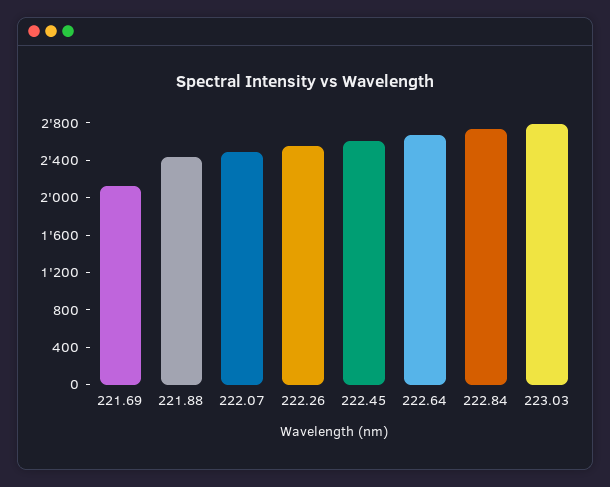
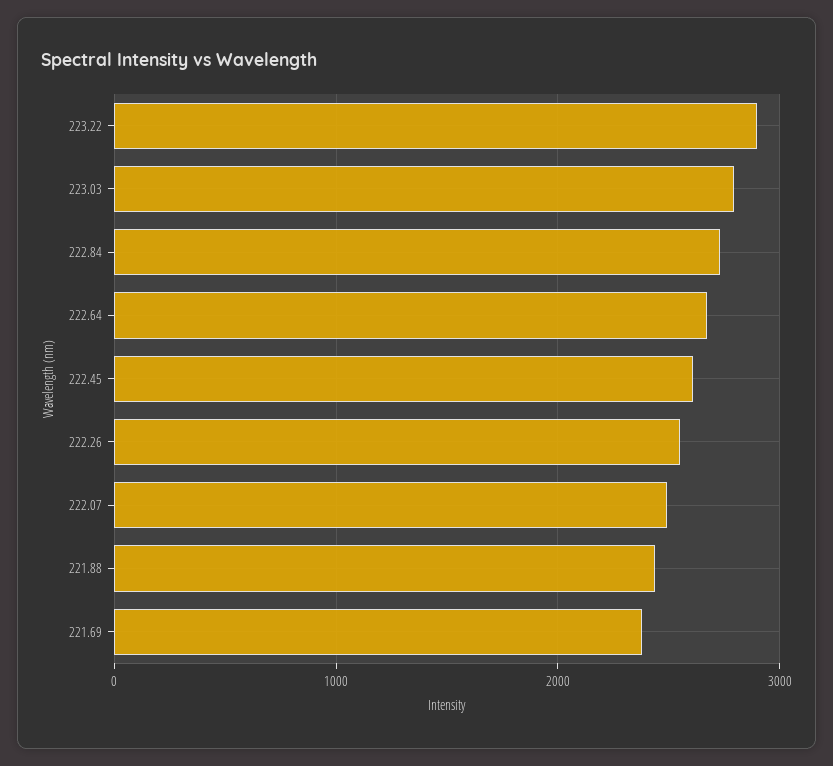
  {
-   "221.69": 2100,
+   "221.69": 2400,
    "221.88": 2400,
    "222.07": 2500,
    "222.26": 2600,
    "222.45": 2600,
    "222.64": 2700,
    "222.84": 2700,
-   "223.03": 2800
+   "223.03": 2800,
+   "223.22": 2900
  }

